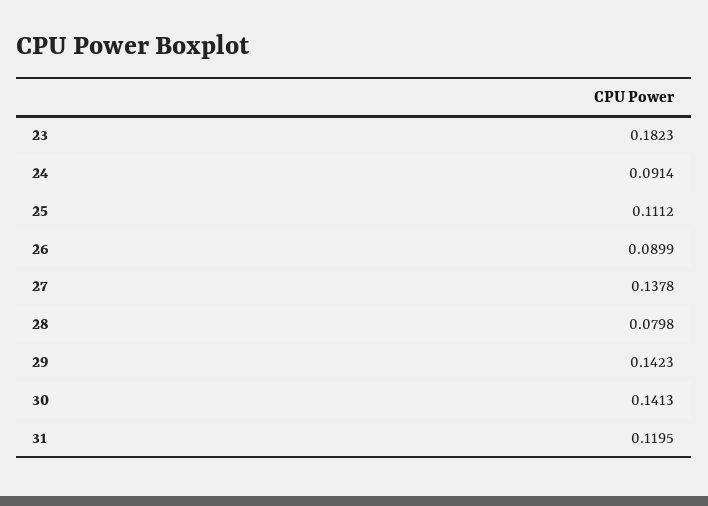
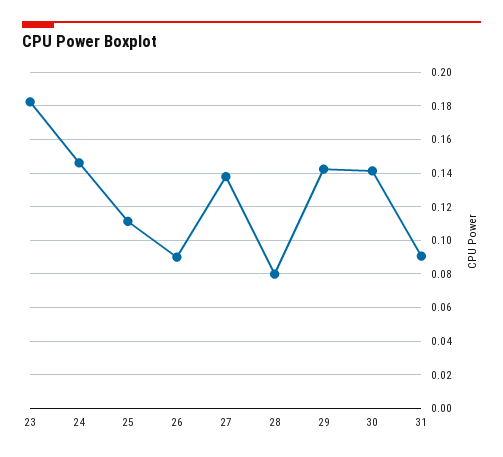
  {
    "23": 0.1823,
-   "24": 0.0914,
+   "24": 0.145,
    "25": 0.1112,
    "26": 0.0899,
    "27": 0.1378,
    "28": 0.0798,
    "29": 0.1423,
    "30": 0.1413,
-   "31": 0.1195
+   "31": 0.09
  }

